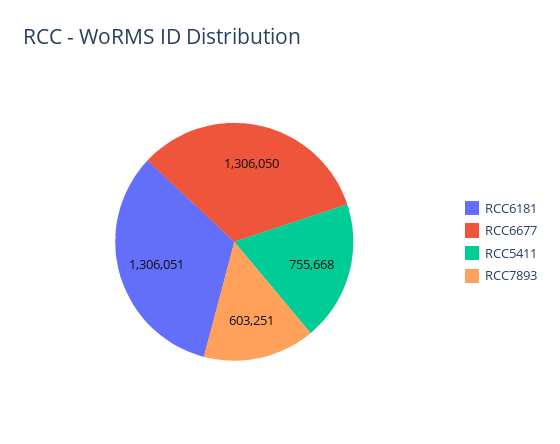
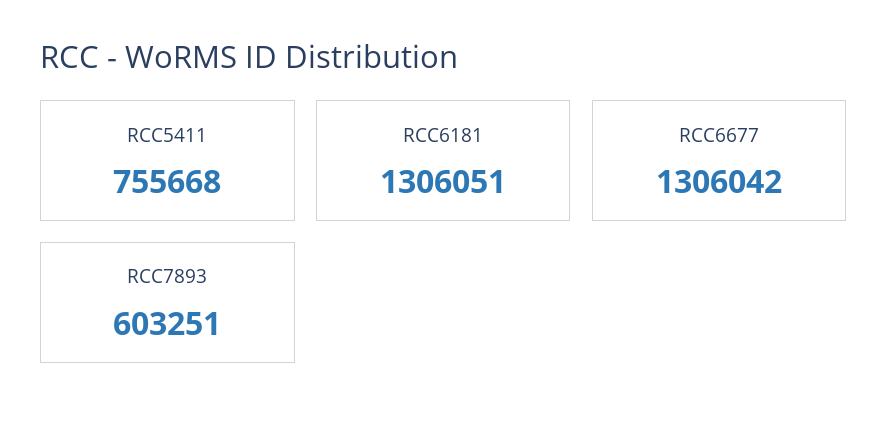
  {
    "RCC6181": 1306051,
-   "RCC6677": 1306050,
+   "RCC6677": 1306042,
    "RCC5411": 755668,
    "RCC7893": 603251
  }

